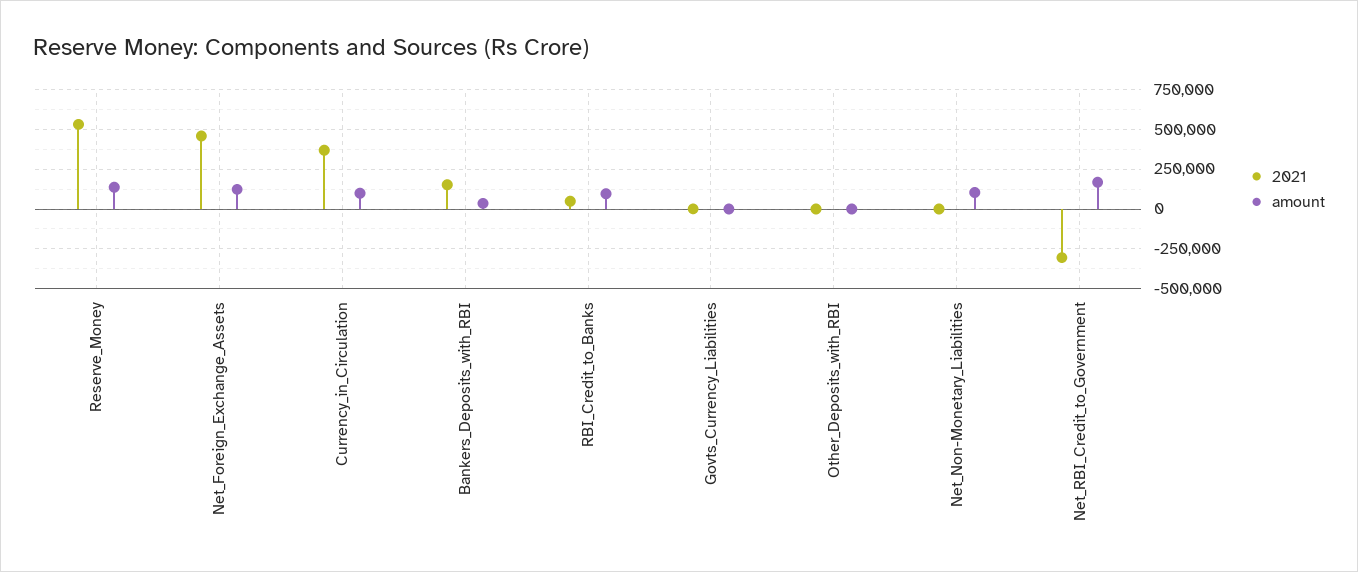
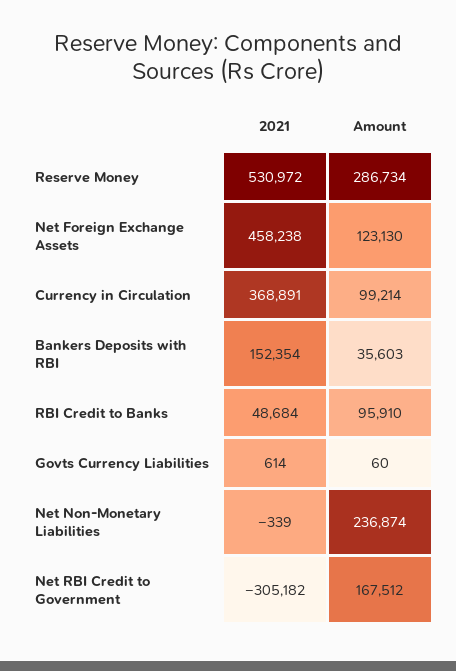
  {
    "2021": {
      "Reserve_Money": 530972,
      "Net_Foreign_Exchange_Assets": 458238,
      "Currency_in_Circulation": 368891,
      "Bankers_Deposits_with_RBI": 152354,
      "RBI_Credit_to_Banks": 48684,
      "Govts_Currency_Liabilities": 614,
-     "Other_Deposits_with_RBI": 0,
      "Net_Non-Monetary_Liabilities": -339,
      "Net_RBI_Credit_to_Government": -305182
    },
    "amount": {
-     "Reserve_Money": 150000,
+     "Reserve_Money": 286734,
      "Net_Foreign_Exchange_Assets": 123130,
      "Currency_in_Circulation": 99214,
      "Bankers_Deposits_with_RBI": 35603,
      "RBI_Credit_to_Banks": 95910,
      "Govts_Currency_Liabilities": 60,
-     "Other_Deposits_with_RBI": 0,
-     "Net_Non-Monetary_Liabilities": 100000,
+     "Net_Non-Monetary_Liabilities": 236874,
      "Net_RBI_Credit_to_Government": 167512
    }
  }

